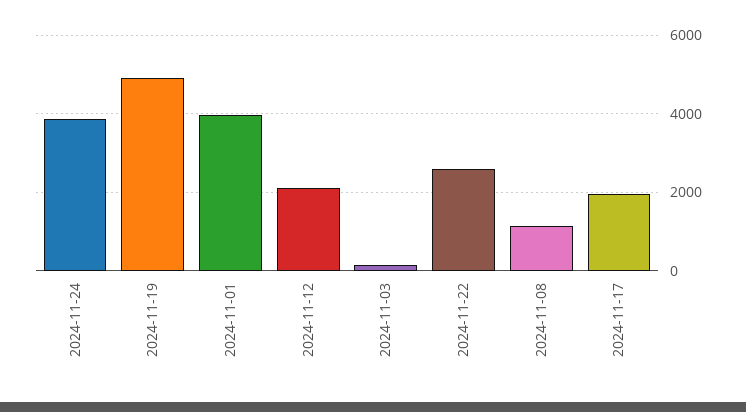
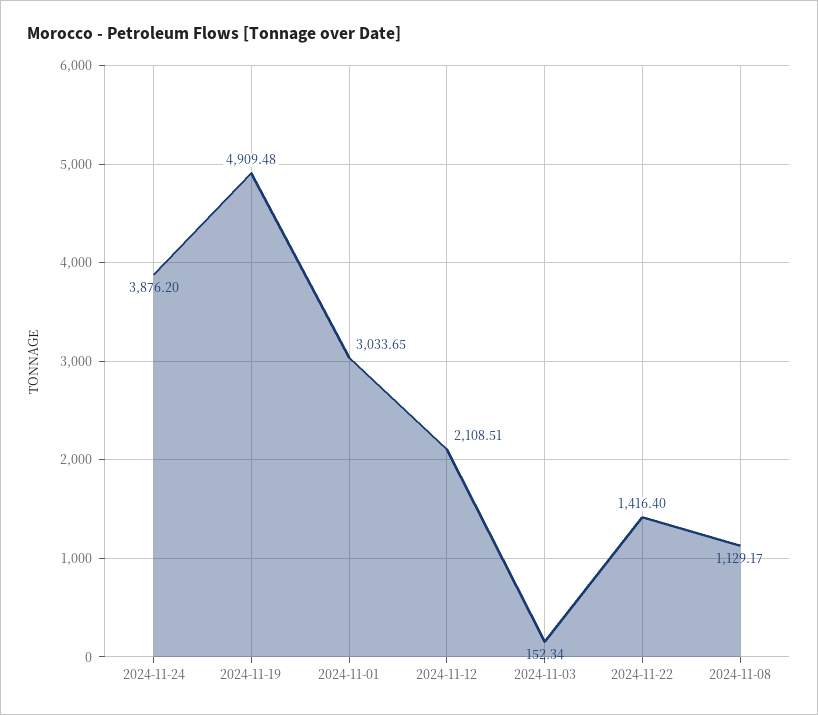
  {
    "2024-11-24": 3876.2,
    "2024-11-19": 4909.48,
-   "2024-11-01": 4000,
+   "2024-11-01": 3033.65,
    "2024-11-12": 2108.51,
    "2024-11-03": 152.34,
-   "2024-11-22": 2600,
+   "2024-11-22": 1416.4,
-   "2024-11-08": 1129.17,
+   "2024-11-08": 1129.17
-   "2024-11-17": 2000
  }

